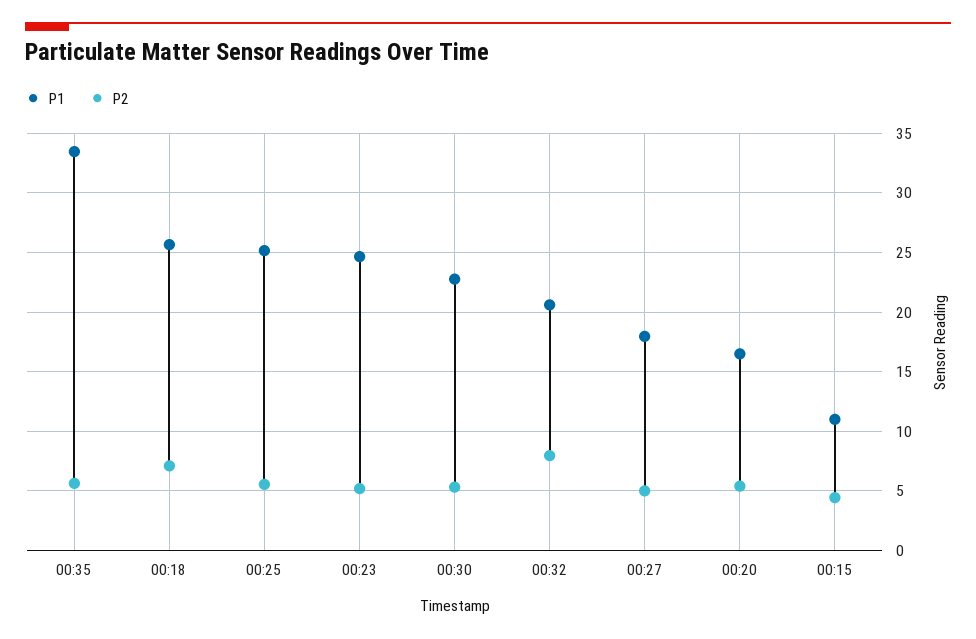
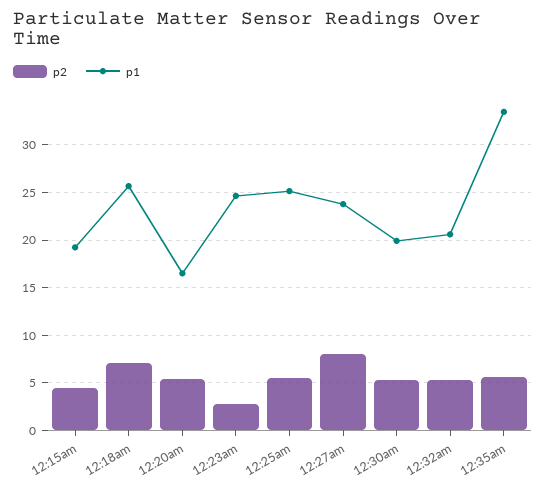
  {
    "P1": {
      "00:35": 33,
      "00:18": 26,
      "00:25": 25,
      "00:23": 25,
-     "00:30": 23,
+     "00:30": 20,
      "00:32": 21,
-     "00:27": 18,
+     "00:27": 24,
      "00:20": 17,
-     "00:15": 11
+     "00:15": 19
    },
    "P2": {
      "00:35": 6,
      "00:18": 7,
      "00:25": 6,
-     "00:23": 5,
+     "00:23": 3,
      "00:30": 5,
-     "00:32": 8,
+     "00:32": 5,
-     "00:27": 5,
+     "00:27": 8,
      "00:20": 5,
      "00:15": 4
    }
  }

